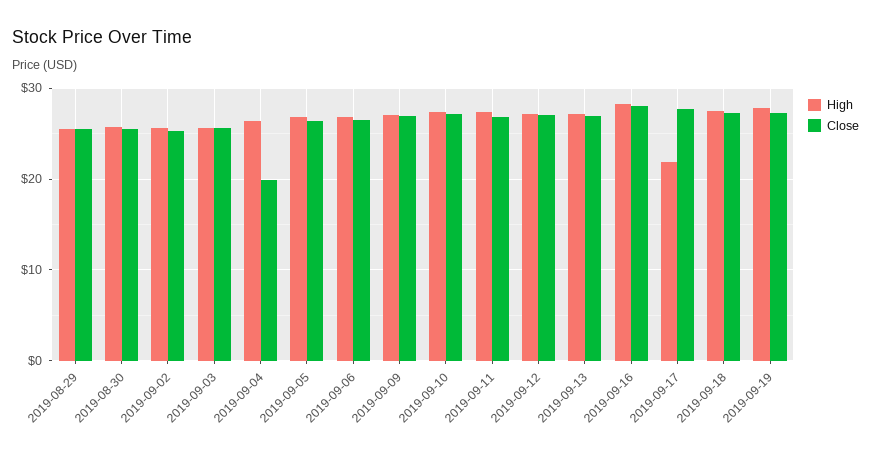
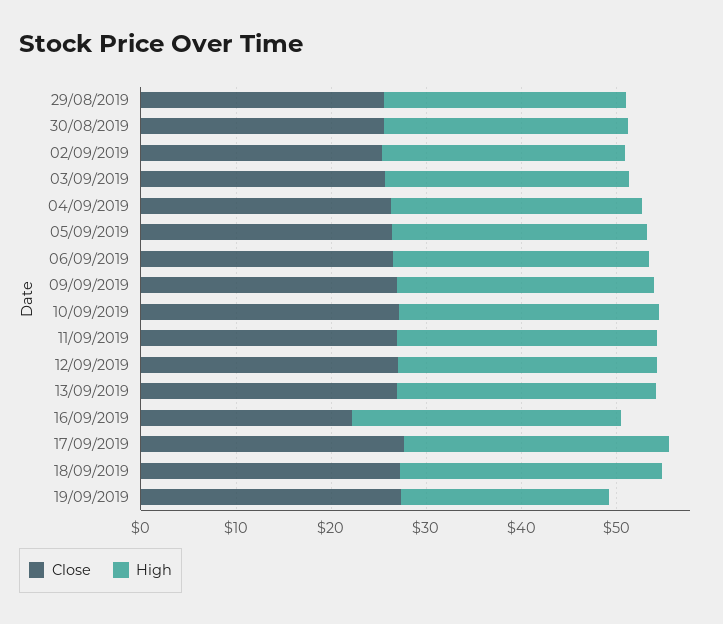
  {
    "High": {
      "2019-08-29": 26,
      "2019-08-30": 26,
      "2019-09-02": 26,
      "2019-09-03": 26,
      "2019-09-04": 26,
      "2019-09-05": 27,
      "2019-09-06": 27,
      "2019-09-09": 27,
      "2019-09-10": 27,
      "2019-09-11": 27,
      "2019-09-12": 27,
      "2019-09-13": 27,
      "2019-09-16": 28,
-     "2019-09-17": 22,
+     "2019-09-17": 28,
      "2019-09-18": 27,
-     "2019-09-19": 28
+     "2019-09-19": 22
    },
    "Close": {
      "2019-08-29": 26,
      "2019-08-30": 26,
      "2019-09-02": 25,
      "2019-09-03": 26,
-     "2019-09-04": 20,
+     "2019-09-04": 26,
      "2019-09-05": 26,
      "2019-09-06": 27,
      "2019-09-09": 27,
      "2019-09-10": 27,
      "2019-09-11": 27,
      "2019-09-12": 27,
      "2019-09-13": 27,
-     "2019-09-16": 28,
+     "2019-09-16": 22,
      "2019-09-17": 28,
      "2019-09-18": 27,
      "2019-09-19": 27
    }
  }

